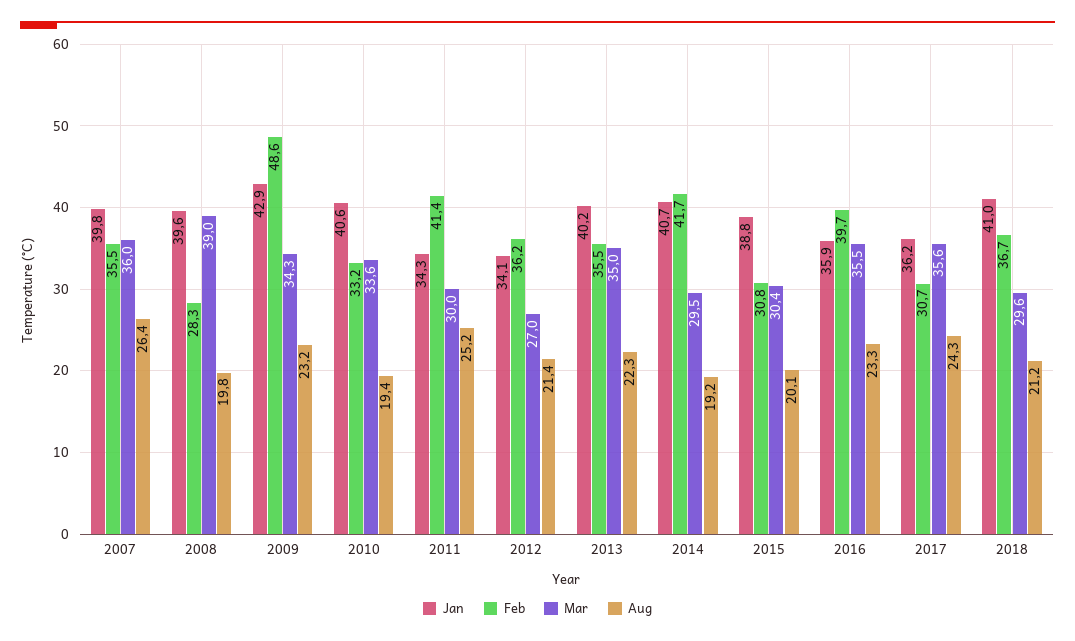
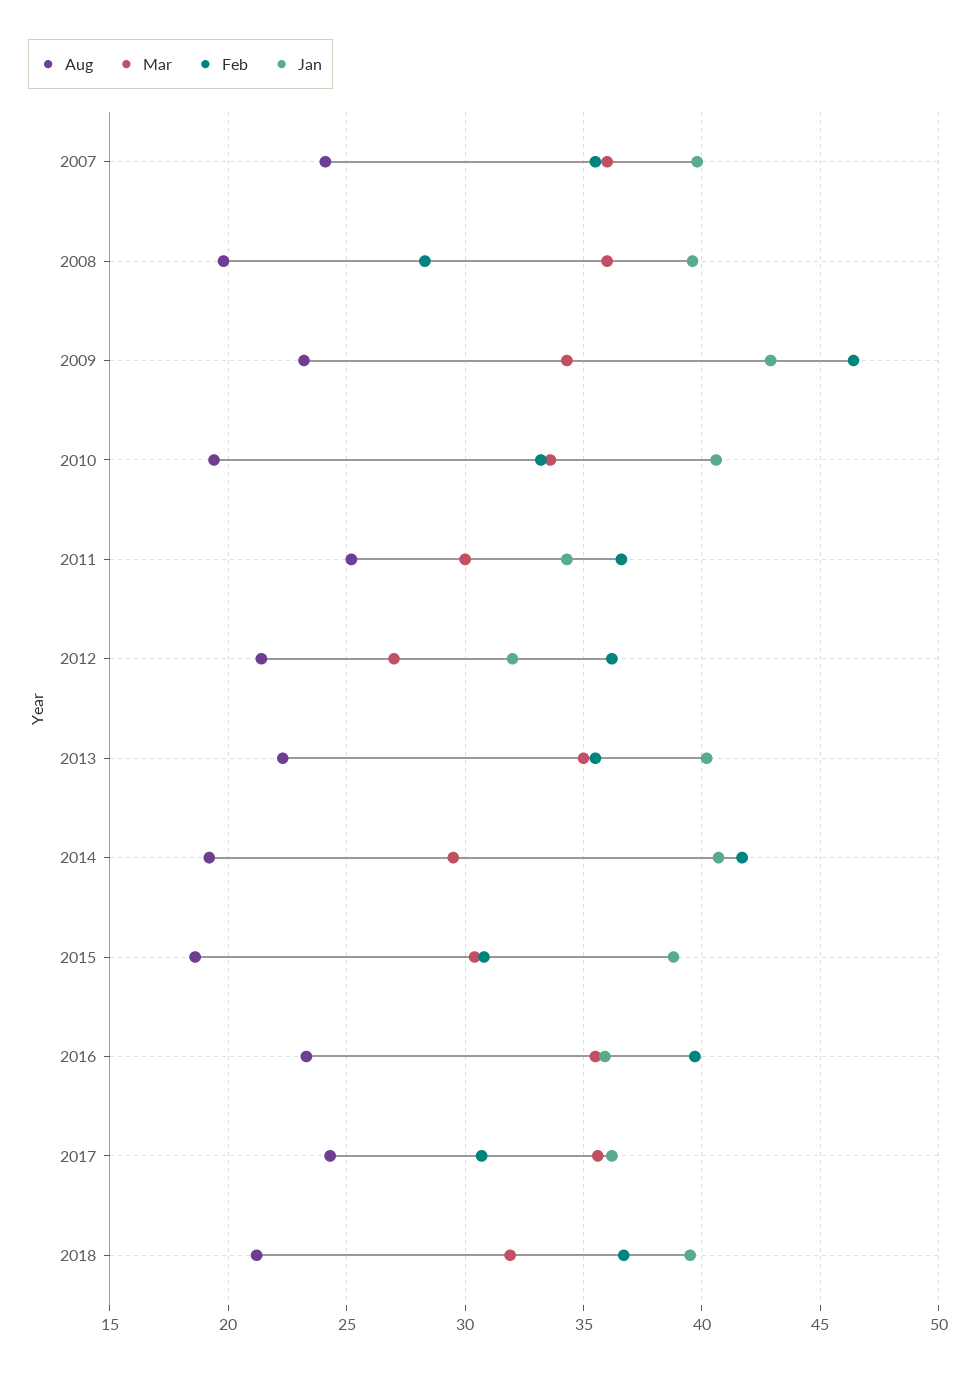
  {
    "Jan": {
      "2007": 39.8,
      "2008": 39.6,
      "2009": 42.9,
      "2010": 40.6,
      "2011": 34.3,
-     "2012": 34.1,
+     "2012": 32,
      "2013": 40.2,
      "2014": 40.7,
      "2015": 38.8,
      "2016": 35.9,
      "2017": 36.2,
-     "2018": 41
+     "2018": 39.5
    },
    "Feb": {
      "2007": 35.5,
      "2008": 28.3,
-     "2009": 48.6,
+     "2009": 46.5,
      "2010": 33.2,
-     "2011": 41.4,
+     "2011": 36.5,
      "2012": 36.2,
      "2013": 35.5,
      "2014": 41.7,
      "2015": 30.8,
      "2016": 39.7,
      "2017": 30.7,
      "2018": 36.7
    },
    "Mar": {
      "2007": 36,
-     "2008": 39,
+     "2008": 36,
      "2009": 34.3,
      "2010": 33.6,
      "2011": 30,
      "2012": 27,
      "2013": 35,
      "2014": 29.5,
      "2015": 30.4,
      "2016": 35.5,
      "2017": 35.6,
-     "2018": 29.6
+     "2018": 32
    },
    "Aug": {
-     "2007": 26.4,
+     "2007": 24,
      "2008": 19.8,
      "2009": 23.2,
      "2010": 19.4,
      "2011": 25.2,
      "2012": 21.4,
      "2013": 22.3,
      "2014": 19.2,
-     "2015": 20.1,
+     "2015": 18.5,
      "2016": 23.3,
      "2017": 24.3,
      "2018": 21.2
    }
  }

